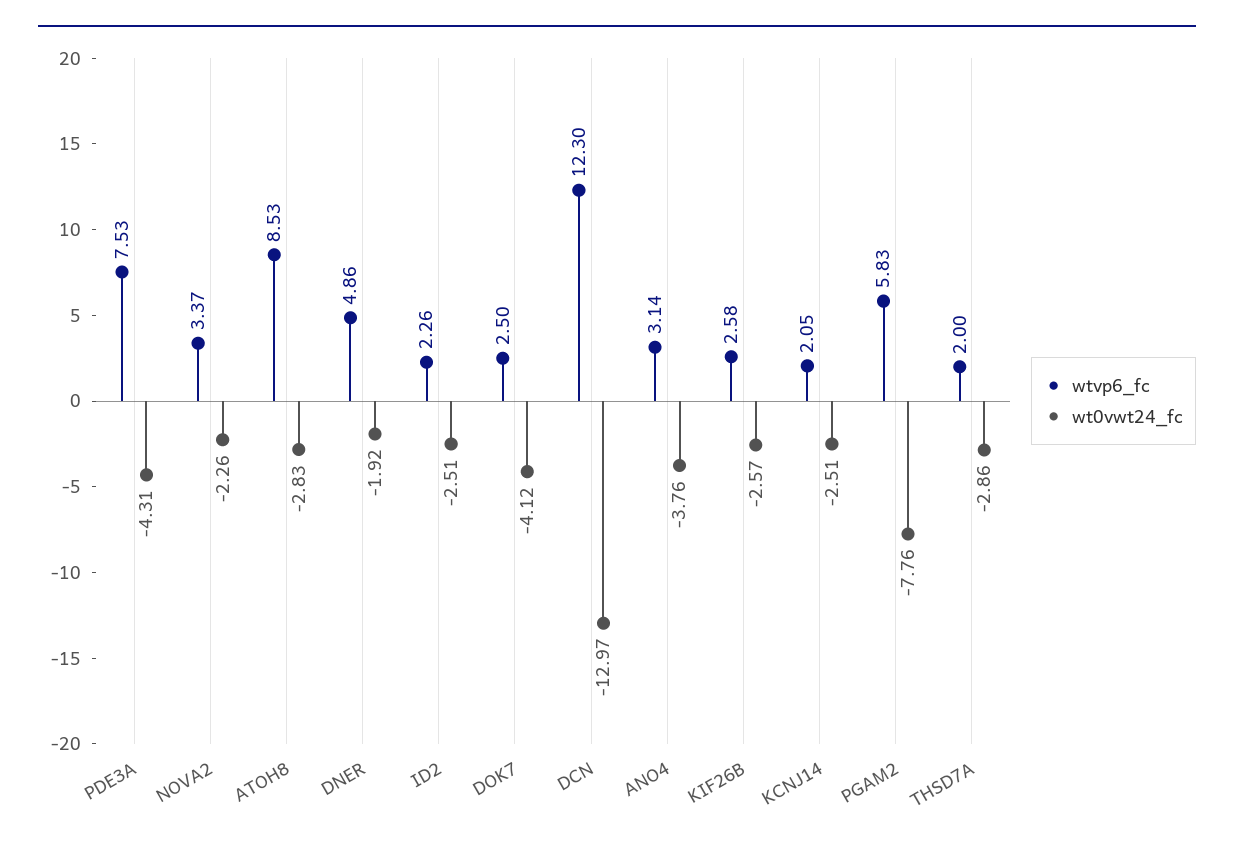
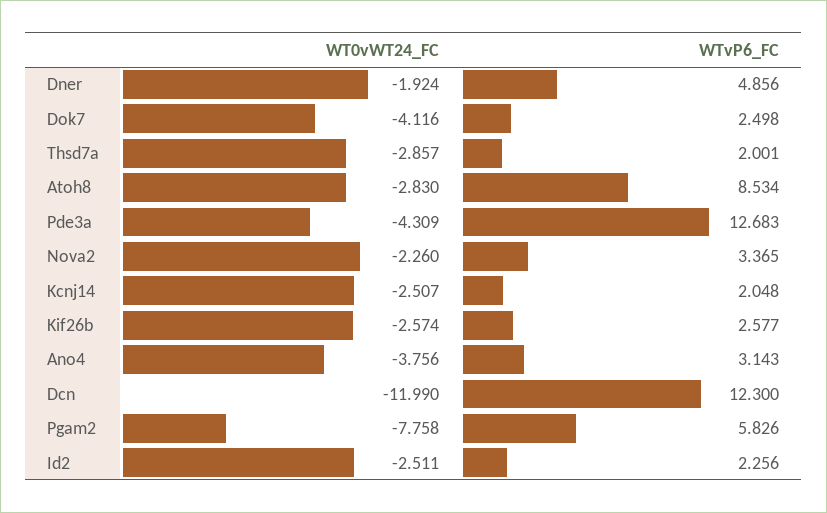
  {
    "wtvp6_fc": {
-     "PDE3A": 7.53,
+     "PDE3A": 12.683,
      "NOVA2": 3.365,
      "ATOH8": 8.534,
      "DNER": 4.856,
      "ID2": 2.256,
      "DOK7": 2.498,
      "DCN": 12.3,
      "ANO4": 3.143,
      "KIF26B": 2.577,
      "KCNJ14": 2.048,
      "PGAM2": 5.826,
      "THSD7A": 2.001
    },
    "wt0vwt24_fc": {
      "PDE3A": -4.309,
      "NOVA2": -2.26,
      "ATOH8": -2.83,
      "DNER": -1.924,
      "ID2": -2.511,
      "DOK7": -4.116,
-     "DCN": -12.97,
+     "DCN": -11.99,
      "ANO4": -3.756,
      "KIF26B": -2.574,
      "KCNJ14": -2.507,
      "PGAM2": -7.758,
      "THSD7A": -2.857
    }
  }

